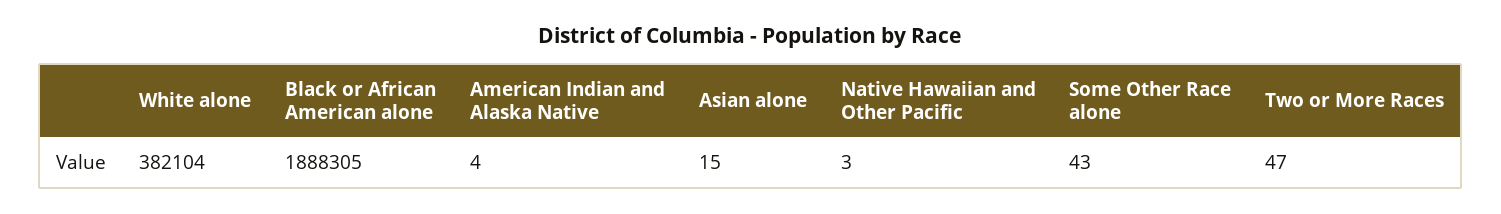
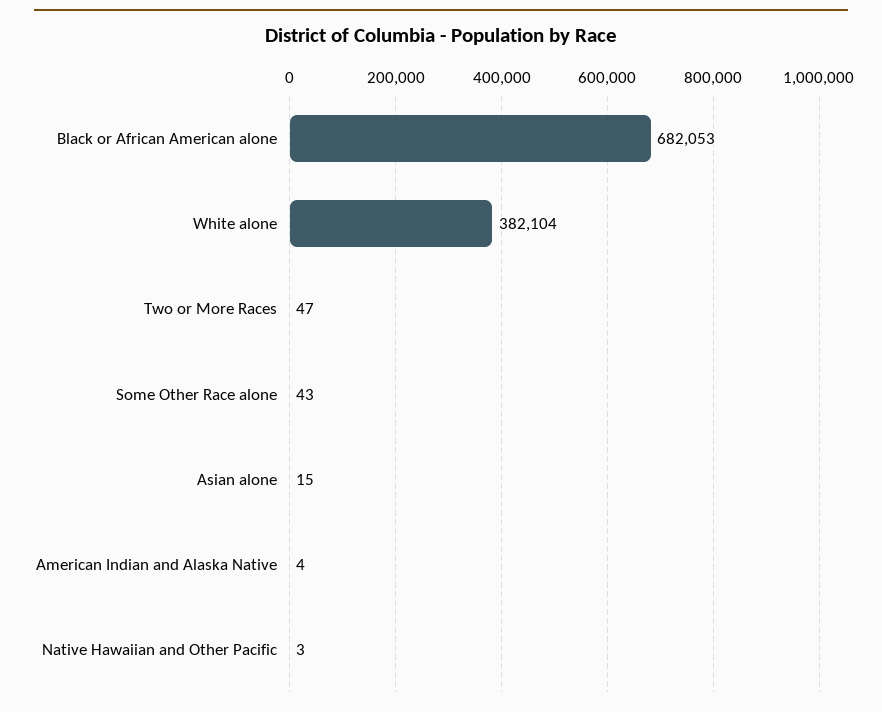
  {
    "White alone": 382104,
-   "Black or African American alone": 1888305,
+   "Black or African American alone": 682053,
    "American Indian and Alaska Native": 4,
    "Asian alone": 15,
    "Native Hawaiian and Other Pacific": 3,
    "Some Other Race alone": 43,
    "Two or More Races": 47
  }

